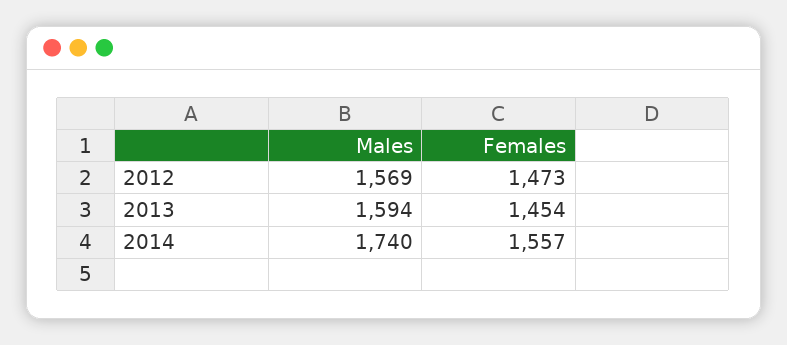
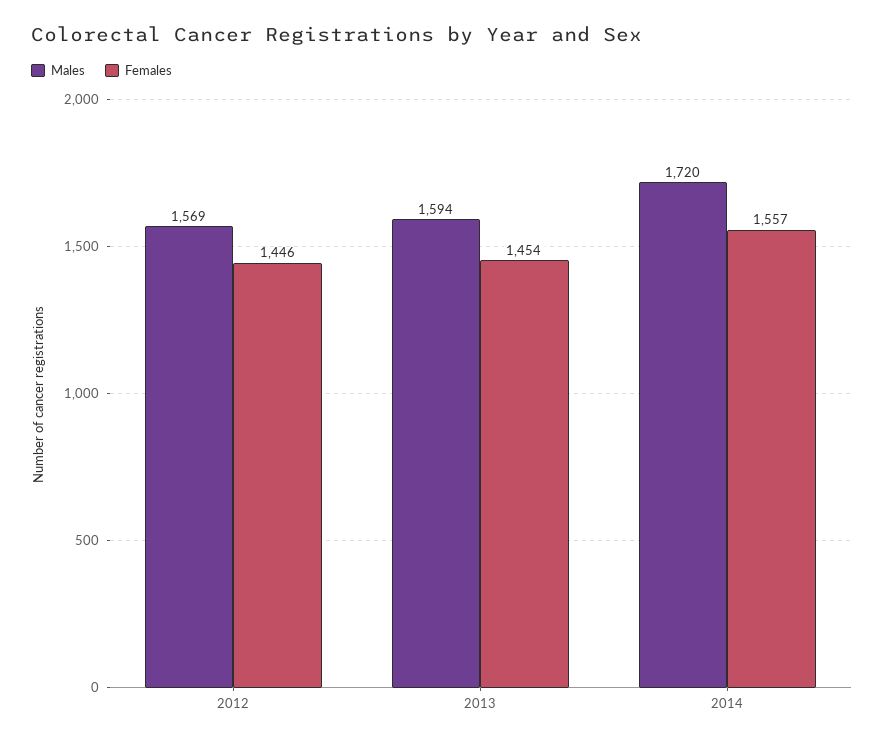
  {
    "Males": {
      "2012": 1569,
      "2013": 1594,
-     "2014": 1740
+     "2014": 1720
    },
    "Females": {
-     "2012": 1473,
+     "2012": 1446,
      "2013": 1454,
      "2014": 1557
    }
  }

